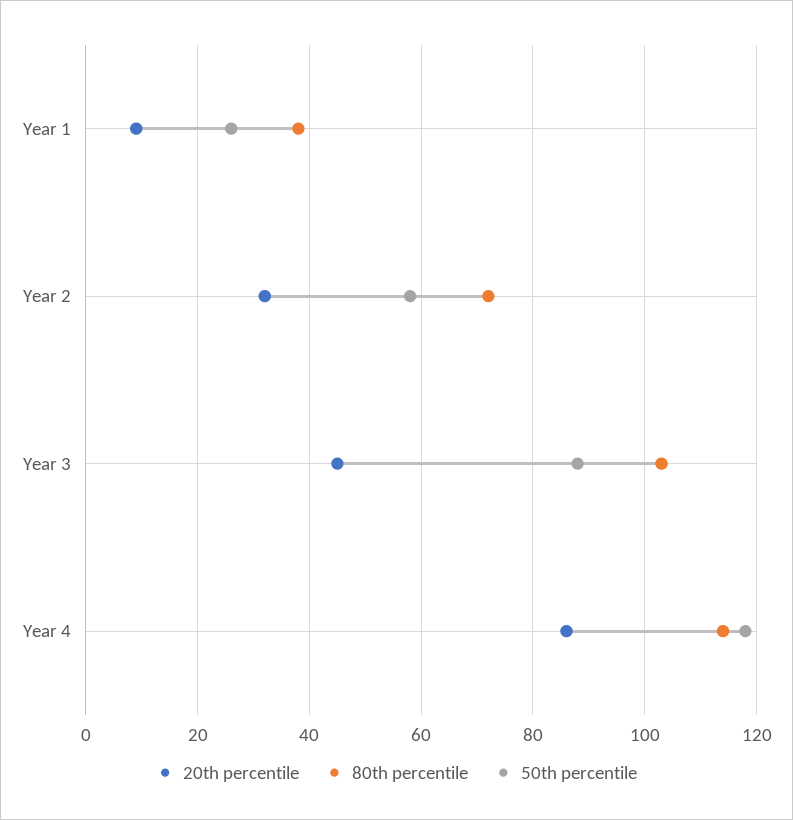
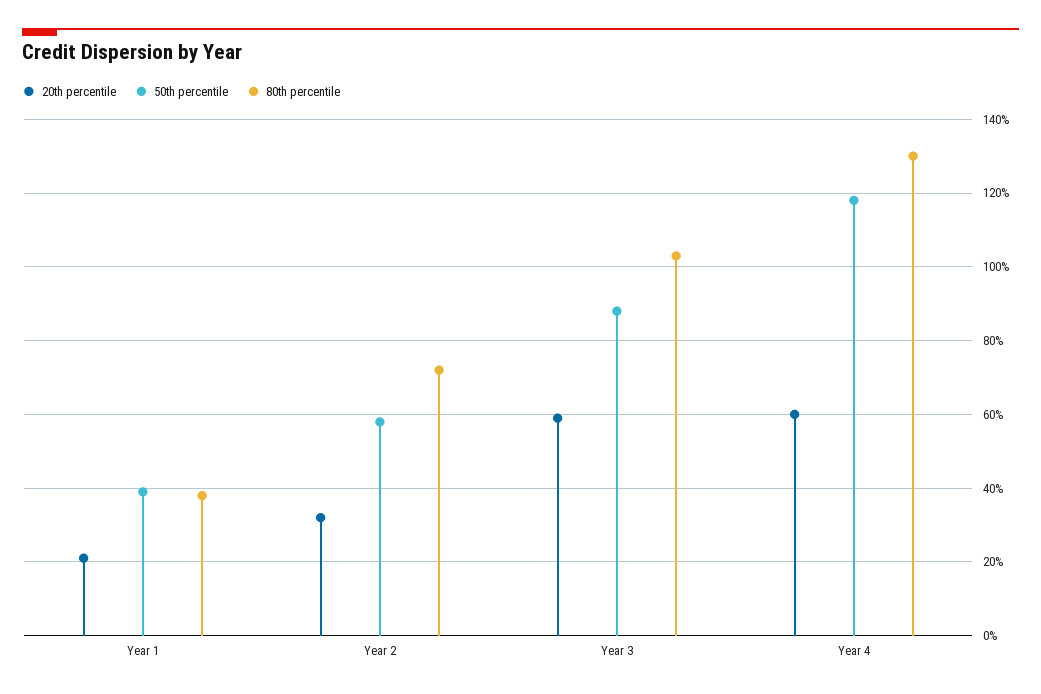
  {
    "20th percentile": {
-     "Year 1": 10,
+     "Year 1": 20,
      "Year 2": 30,
-     "Year 3": 45,
+     "Year 3": 60,
-     "Year 4": 85
+     "Year 4": 60
    },
    "80th percentile": {
      "Year 1": 40,
      "Year 2": 70,
      "Year 3": 105,
-     "Year 4": 115
+     "Year 4": 130
    },
    "50th percentile": {
-     "Year 1": 25,
+     "Year 1": 40,
      "Year 2": 60,
      "Year 3": 90,
      "Year 4": 120
    }
  }

